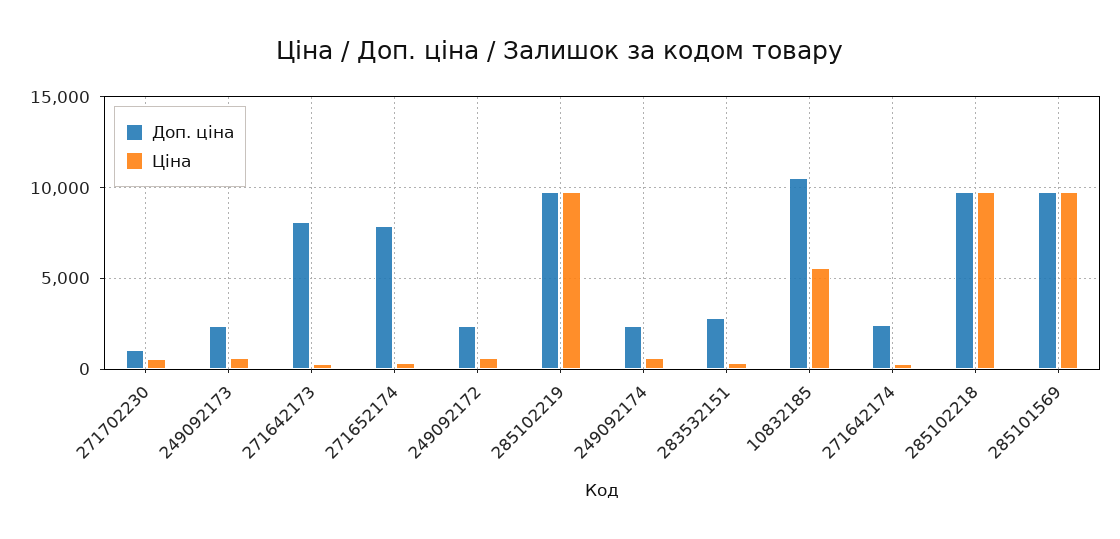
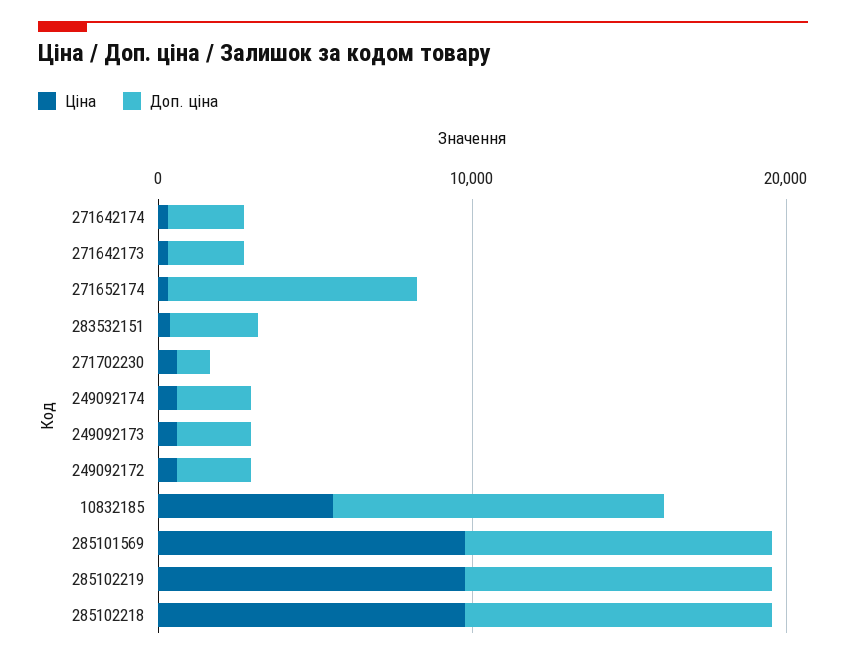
  {
    "Доп. ціна": {
      "271702230": 1000,
      "249092173": 2500,
-     "271642173": 8000,
+     "271642173": 2000,
      "271652174": 8000,
      "249092172": 2500,
      "285102219": 10000,
      "249092174": 2500,
      "283532151": 3000,
      "10832185": 10500,
      "271642174": 2500,
      "285102218": 10000,
      "285101569": 10000
    },
    "Ціна": {
      "271702230": 500,
      "249092173": 500,
      "271642173": 500,
      "271652174": 500,
      "249092172": 500,
      "285102219": 10000,
      "249092174": 500,
      "283532151": 500,
      "10832185": 5500,
      "271642174": 500,
      "285102218": 10000,
      "285101569": 10000
    }
  }

